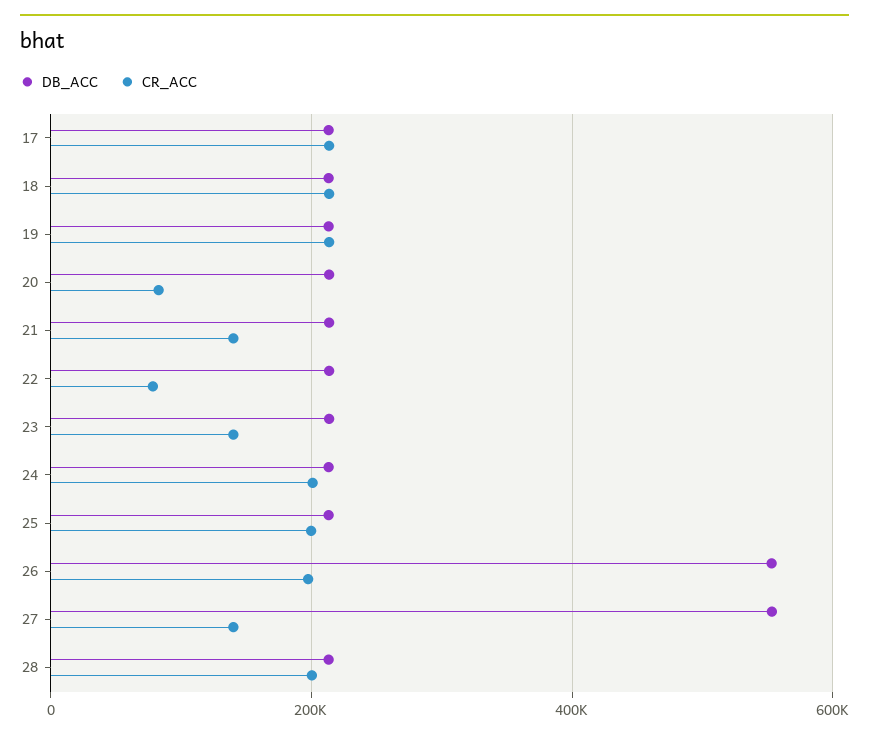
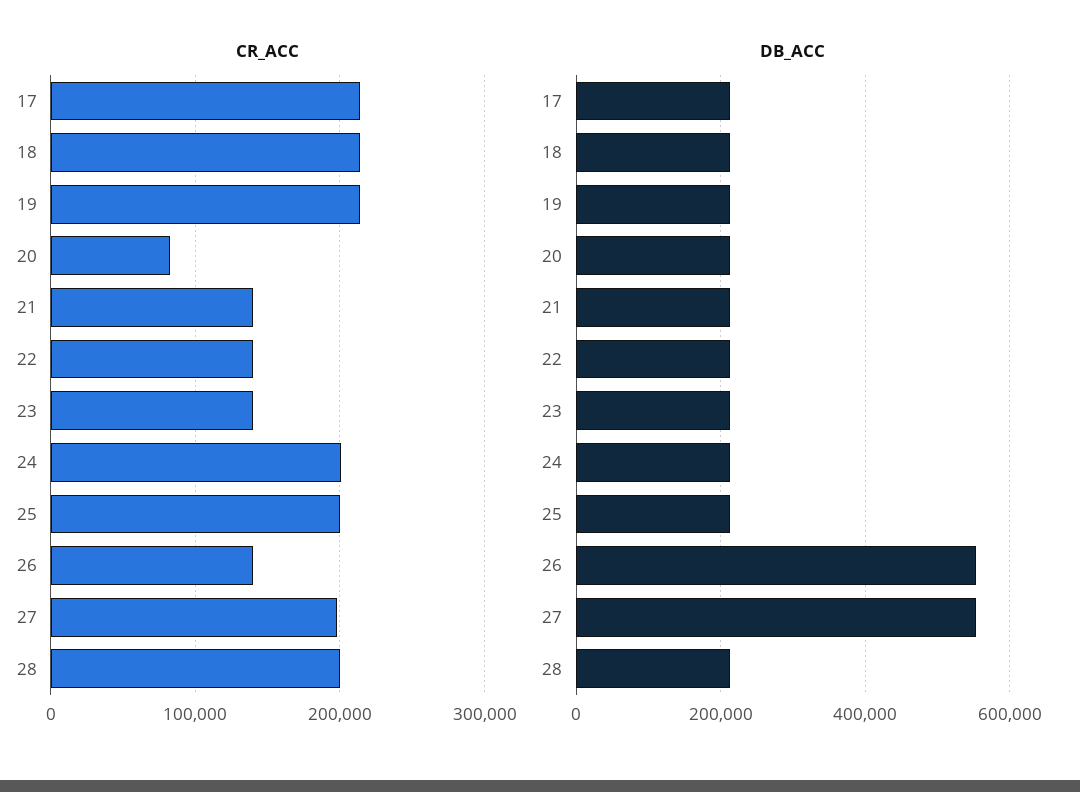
  {
    "DB_ACC": {
      "17": 220000,
      "18": 220000,
      "19": 220000,
      "20": 220000,
      "21": 220000,
      "22": 220000,
      "23": 220000,
      "24": 220000,
      "25": 220000,
      "26": 560000,
      "27": 560000,
      "28": 220000
    },
    "CR_ACC": {
      "17": 210000,
      "18": 210000,
      "19": 210000,
      "20": 80000,
      "21": 140000,
-     "22": 80000,
+     "22": 140000,
      "23": 140000,
      "24": 200000,
      "25": 200000,
-     "26": 200000,
+     "26": 140000,
-     "27": 140000,
+     "27": 200000,
      "28": 200000
    }
  }

